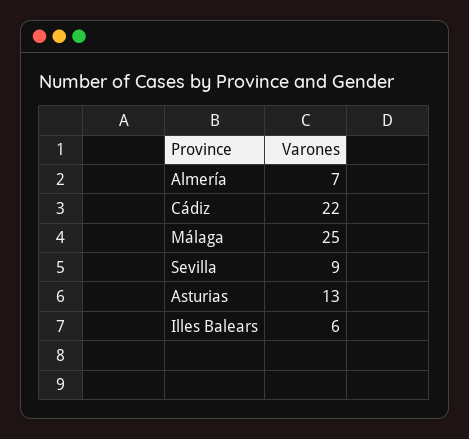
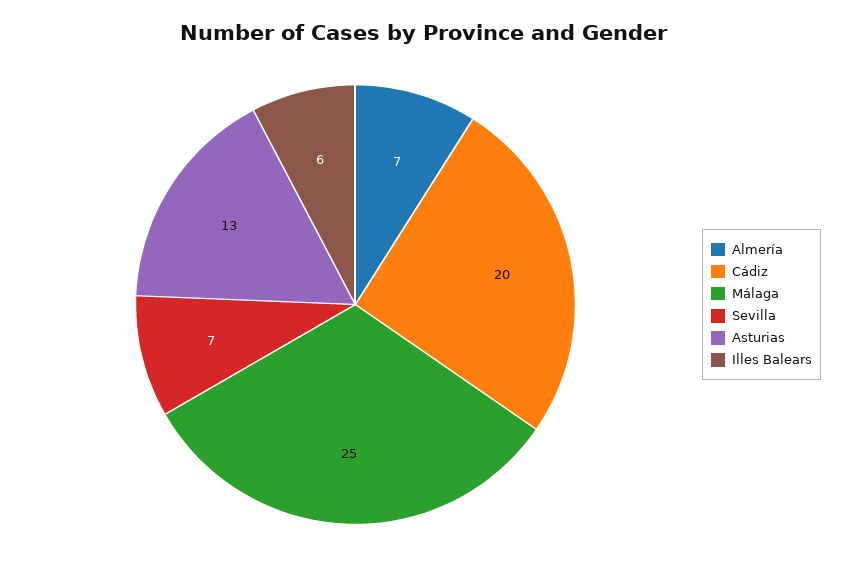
  {
    "Almería": 7,
-   "Cádiz": 22,
+   "Cádiz": 20,
    "Málaga": 25,
-   "Sevilla": 9,
+   "Sevilla": 7,
    "Asturias": 13,
    "Illes Balears": 6
  }

